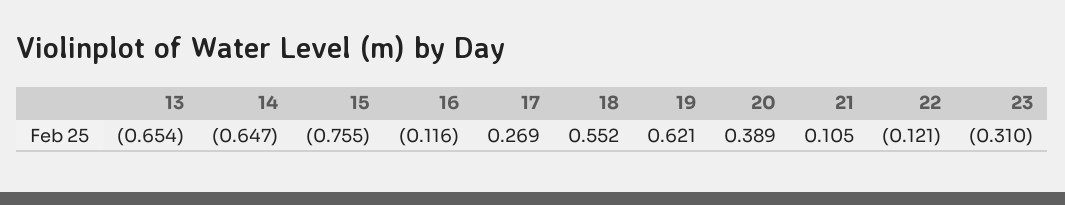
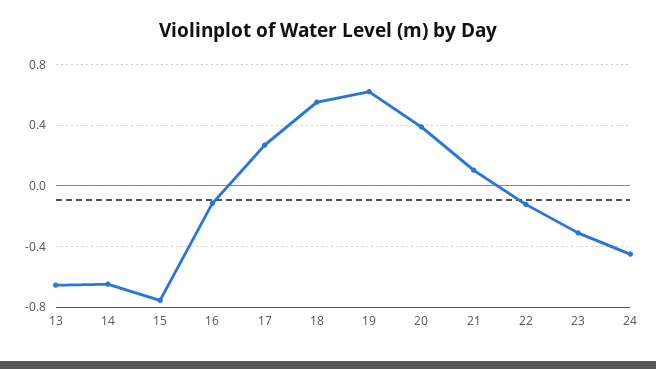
  {
    "13": -0.654,
    "14": -0.647,
    "15": -0.755,
    "16": -0.116,
    "17": 0.269,
    "18": 0.552,
    "19": 0.621,
    "20": 0.389,
    "21": 0.105,
    "22": -0.121,
-   "23": -0.31
+   "23": -0.31,
+   "24": -0.45
  }

